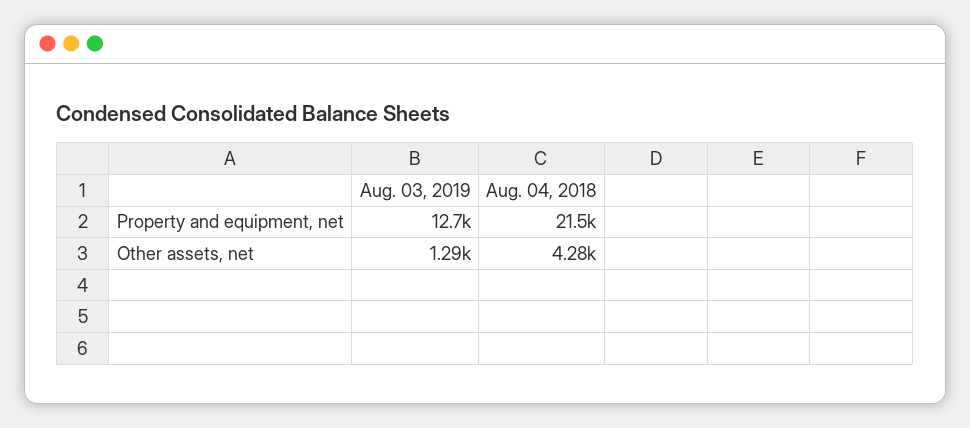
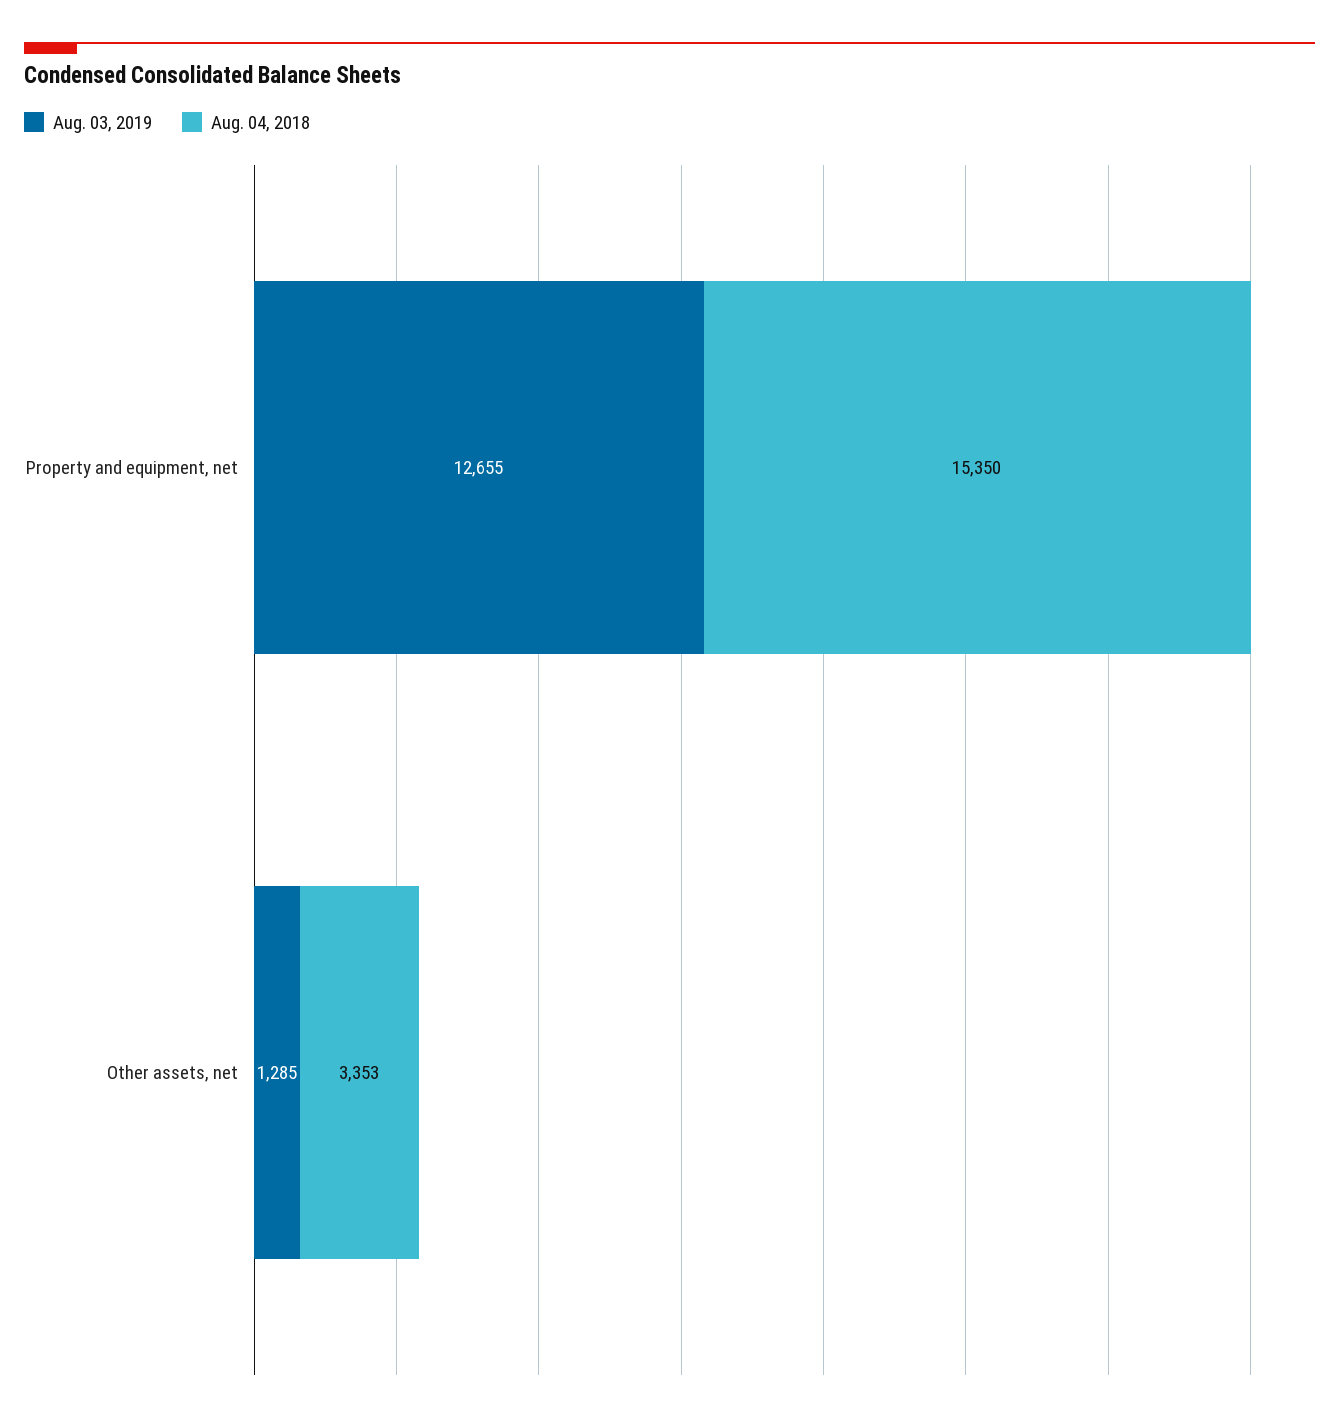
  {
    "Aug. 03, 2019": {
      "Property and equipment, net": 12655,
      "Other assets, net": 1285
    },
    "Aug. 04, 2018": {
-     "Property and equipment, net": 21500,
+     "Property and equipment, net": 15350,
-     "Other assets, net": 4280
+     "Other assets, net": 3353
    }
  }

